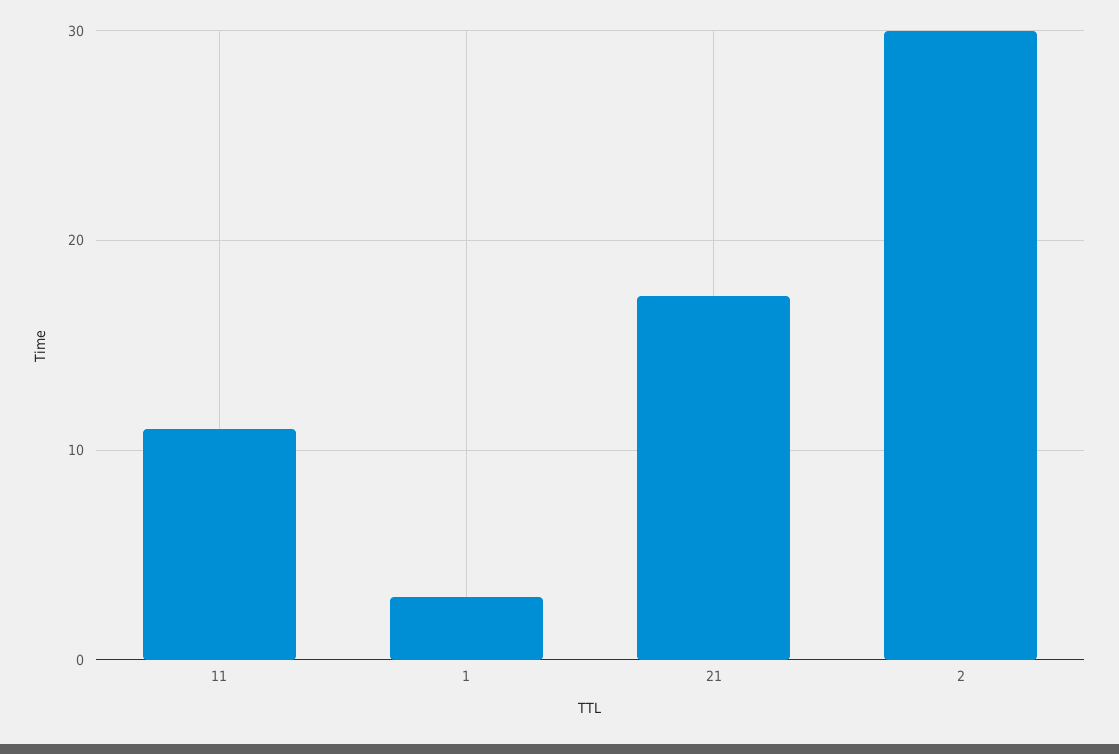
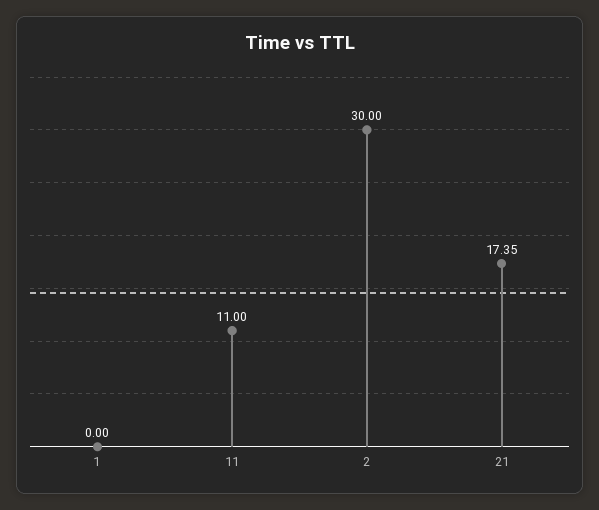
  {
    "11": 11,
-   "1": 3,
+   "1": 0,
    "21": 17.35,
    "2": 30
  }

